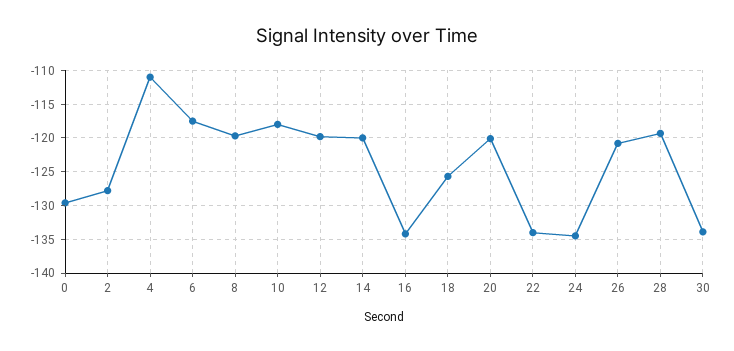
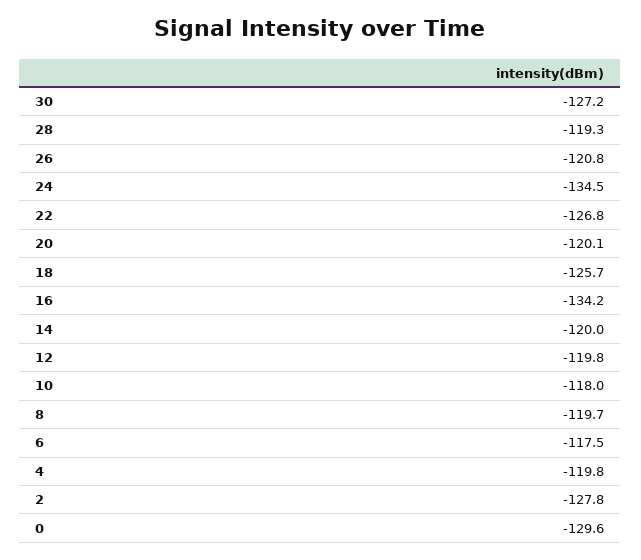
  {
    "0": -129.6,
    "2": -127.8,
-   "4": -111,
+   "4": -119.8,
    "6": -117.5,
    "8": -119.7,
    "10": -118,
    "12": -119.8,
    "14": -120,
    "16": -134.2,
    "18": -125.7,
    "20": -120.1,
-   "22": -134,
+   "22": -126.8,
    "24": -134.5,
    "26": -120.8,
    "28": -119.3,
-   "30": -134
+   "30": -127.2
  }

